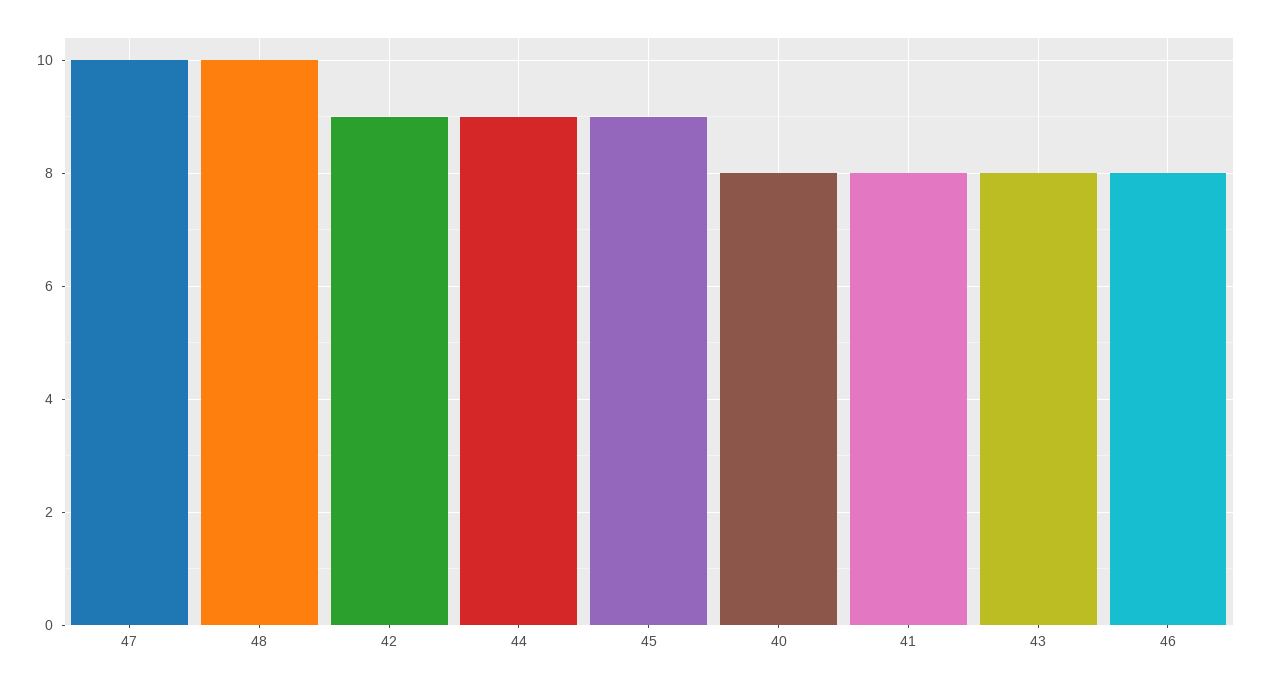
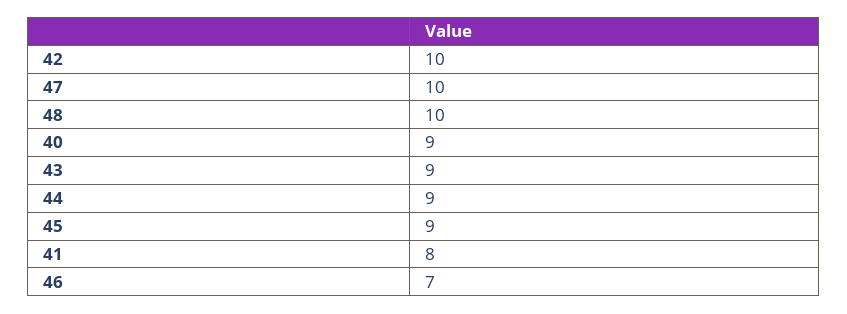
  {
    "47": 10,
    "48": 10,
-   "42": 9,
+   "42": 10,
    "44": 9,
    "45": 9,
-   "40": 8,
+   "40": 9,
    "41": 8,
-   "43": 8,
+   "43": 9,
-   "46": 8
+   "46": 7
  }

